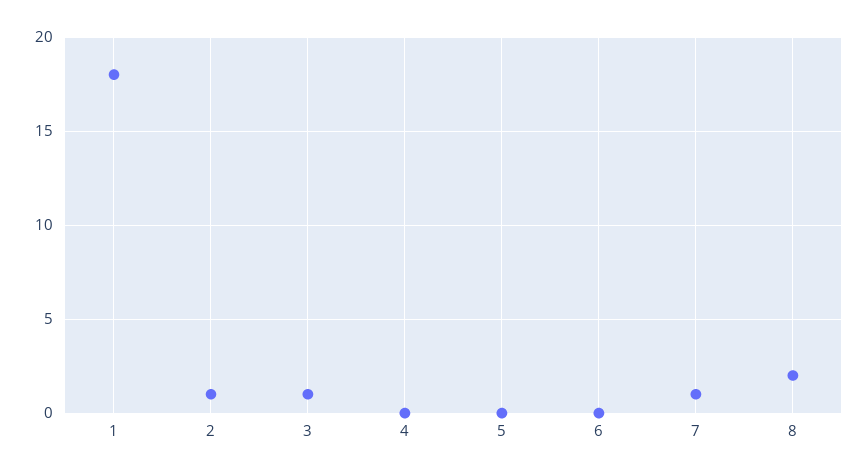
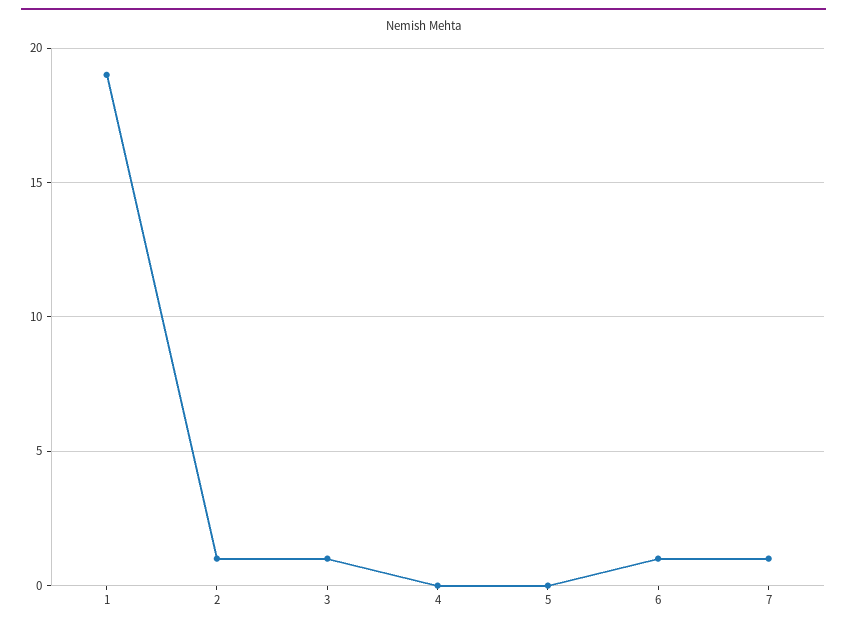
  {
-   "1": 18,
+   "1": 19,
    "2": 1,
    "3": 1,
    "4": 0,
    "5": 0,
-   "6": 0,
+   "6": 1,
-   "7": 1,
+   "7": 1
-   "8": 2
  }

